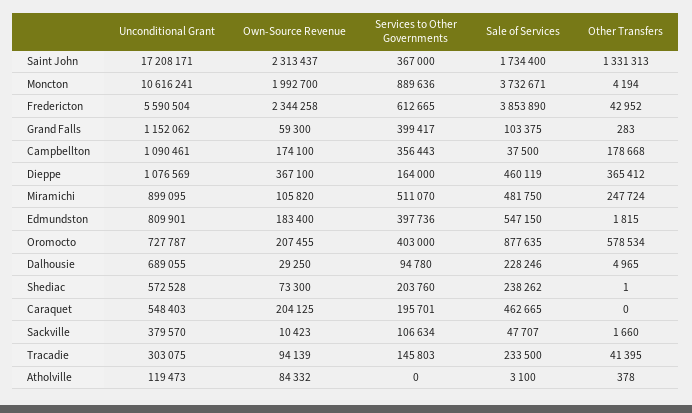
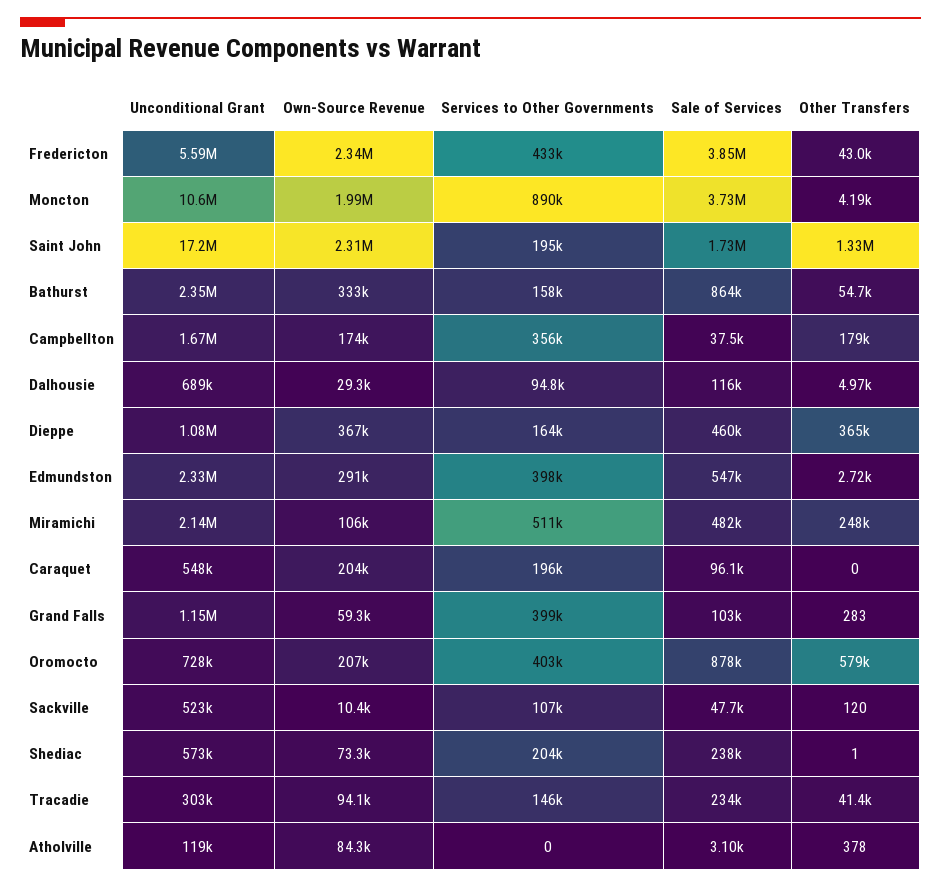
  {
    "Unconditional Grant": {
      "Saint John": 17208171,
      "Moncton": 10616241,
      "Fredericton": 5590504,
      "Grand Falls": 1152062,
-     "Campbellton": 1090461,
+     "Campbellton": 1670000,
      "Dieppe": 1076569,
-     "Miramichi": 899095,
+     "Miramichi": 2140000,
-     "Edmundston": 809901,
+     "Edmundston": 2330000,
      "Oromocto": 727787,
      "Dalhousie": 689055,
      "Shediac": 572528,
      "Caraquet": 548403,
-     "Sackville": 379570,
+     "Sackville": 523000,
      "Tracadie": 303075,
-     "Atholville": 119473
+     "Atholville": 119473,
+     "Bathurst": 2350000
    },
    "Own-Source Revenue": {
      "Saint John": 2313437,
      "Moncton": 1992700,
      "Fredericton": 2344258,
      "Grand Falls": 59300,
      "Campbellton": 174100,
      "Dieppe": 367100,
      "Miramichi": 105820,
-     "Edmundston": 183400,
+     "Edmundston": 291000,
      "Oromocto": 207455,
      "Dalhousie": 29250,
      "Shediac": 73300,
      "Caraquet": 204125,
      "Sackville": 10423,
      "Tracadie": 94139,
-     "Atholville": 84332
+     "Atholville": 84332,
+     "Bathurst": 333000
    },
    "Services to Other Governments": {
-     "Saint John": 367000,
+     "Saint John": 195000,
      "Moncton": 889636,
-     "Fredericton": 612665,
+     "Fredericton": 433000,
      "Grand Falls": 399417,
      "Campbellton": 356443,
      "Dieppe": 164000,
      "Miramichi": 511070,
      "Edmundston": 397736,
      "Oromocto": 403000,
      "Dalhousie": 94780,
      "Shediac": 203760,
      "Caraquet": 195701,
      "Sackville": 106634,
      "Tracadie": 145803,
-     "Atholville": 0
+     "Atholville": 0,
+     "Bathurst": 158000
    },
    "Sale of Services": {
      "Saint John": 1734400,
      "Moncton": 3732671,
      "Fredericton": 3853890,
      "Grand Falls": 103375,
      "Campbellton": 37500,
      "Dieppe": 460119,
      "Miramichi": 481750,
      "Edmundston": 547150,
      "Oromocto": 877635,
-     "Dalhousie": 228246,
+     "Dalhousie": 116000,
      "Shediac": 238262,
-     "Caraquet": 462665,
+     "Caraquet": 96100,
      "Sackville": 47707,
      "Tracadie": 233500,
-     "Atholville": 3100
+     "Atholville": 3100,
+     "Bathurst": 864000
    },
    "Other Transfers": {
      "Saint John": 1331313,
      "Moncton": 4194,
      "Fredericton": 42952,
      "Grand Falls": 283,
      "Campbellton": 178668,
      "Dieppe": 365412,
      "Miramichi": 247724,
-     "Edmundston": 1815,
+     "Edmundston": 2720,
      "Oromocto": 578534,
      "Dalhousie": 4965,
      "Shediac": 1,
      "Caraquet": 0,
-     "Sackville": 1660,
+     "Sackville": 120,
      "Tracadie": 41395,
-     "Atholville": 378
+     "Atholville": 378,
+     "Bathurst": 54700
    }
  }

